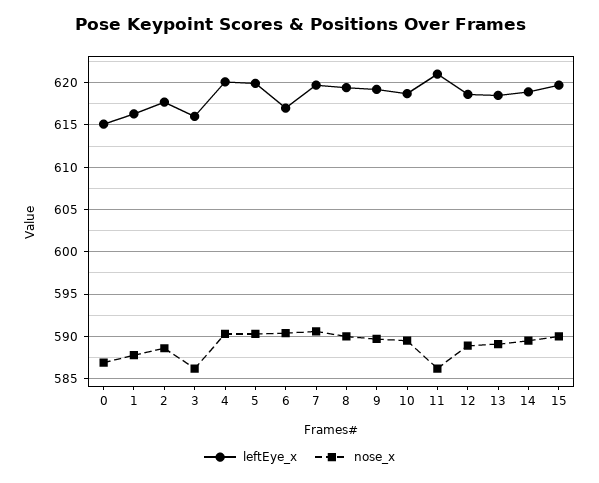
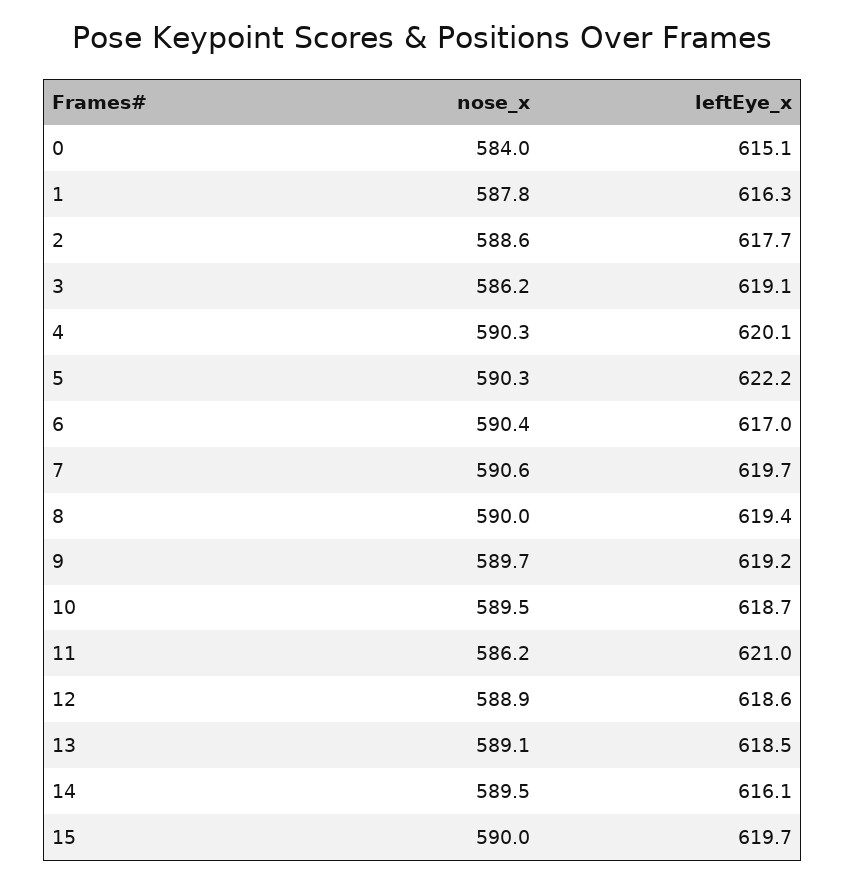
  {
    "leftEye_x": {
      "0": 615.1,
      "1": 616.3,
      "2": 617.7,
-     "3": 616,
+     "3": 619.1,
      "4": 620.1,
-     "5": 620,
+     "5": 622.2,
      "6": 617,
      "7": 619.7,
      "8": 619.4,
      "9": 619.2,
      "10": 618.7,
      "11": 621,
      "12": 618.6,
      "13": 618.5,
-     "14": 619,
+     "14": 616.1,
      "15": 619.7
    },
    "nose_x": {
-     "0": 587,
+     "0": 584,
      "1": 587.8,
      "2": 588.6,
      "3": 586.2,
      "4": 590.3,
      "5": 590.3,
      "6": 590.4,
      "7": 590.6,
      "8": 590,
      "9": 589.7,
      "10": 589.5,
      "11": 586.2,
      "12": 588.9,
      "13": 589.1,
      "14": 589.5,
      "15": 590
    }
  }

